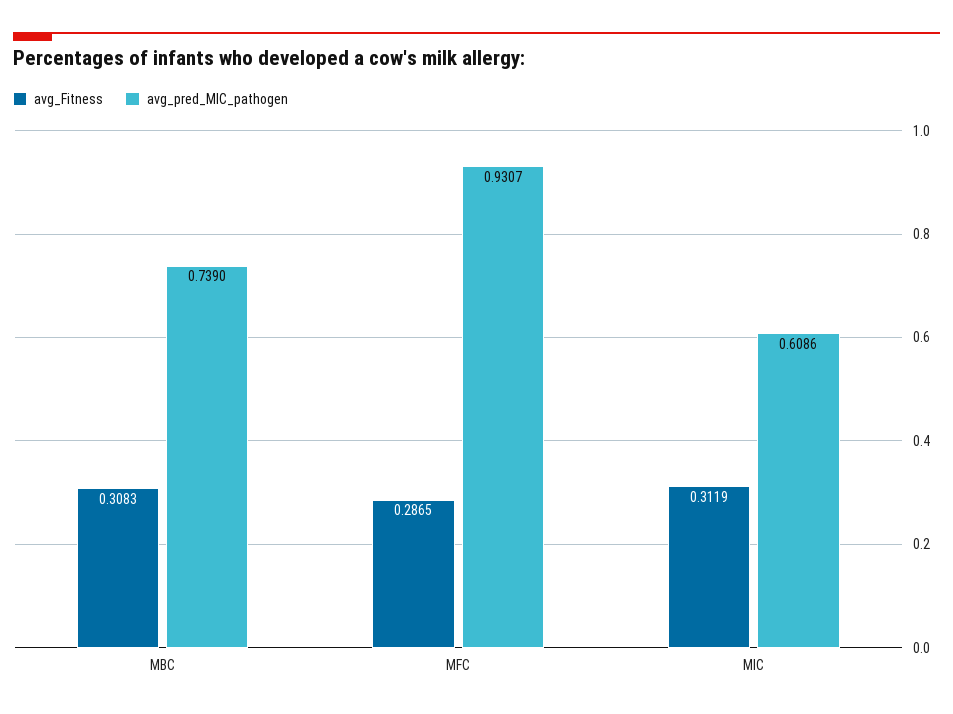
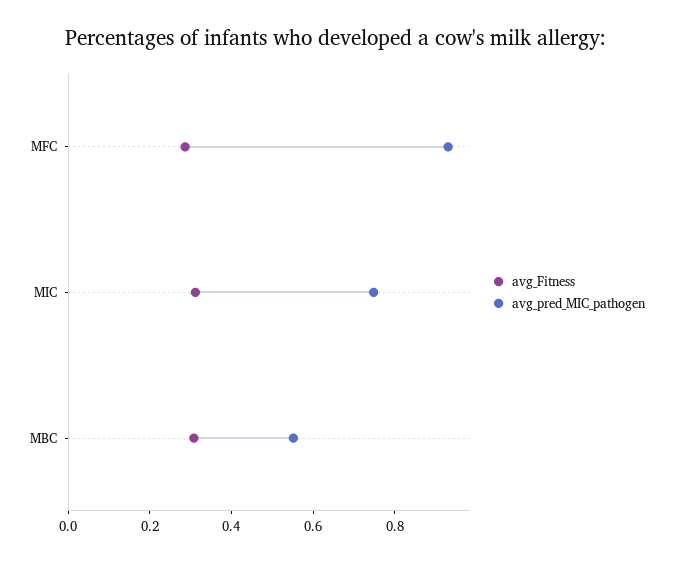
  {
    "avg_Fitness": {
      "MBC": 0.3083,
      "MFC": 0.2865,
      "MIC": 0.3119
    },
    "avg_pred_MIC_pathogen": {
-     "MBC": 0.739,
+     "MBC": 0.55,
      "MFC": 0.9307,
-     "MIC": 0.6086
+     "MIC": 0.75
    }
  }

